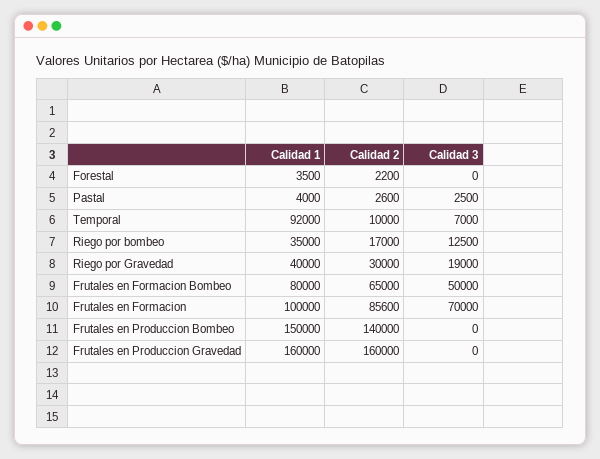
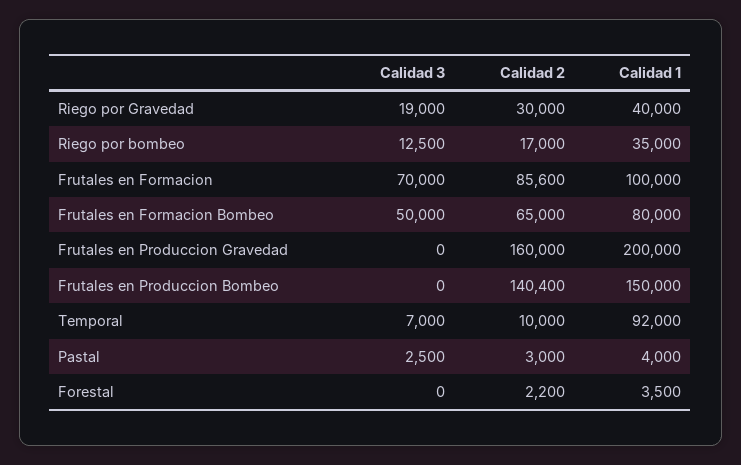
  {
    "Calidad 1": {
      "Forestal": 3500,
      "Pastal": 4000,
      "Temporal": 92000,
      "Riego por bombeo": 35000,
      "Riego por Gravedad": 40000,
      "Frutales en Formacion Bombeo": 80000,
      "Frutales en Formacion": 100000,
      "Frutales en Produccion Bombeo": 150000,
-     "Frutales en Produccion Gravedad": 160000
+     "Frutales en Produccion Gravedad": 200000
    },
    "Calidad 2": {
      "Forestal": 2200,
-     "Pastal": 2600,
+     "Pastal": 3000,
      "Temporal": 10000,
      "Riego por bombeo": 17000,
      "Riego por Gravedad": 30000,
      "Frutales en Formacion Bombeo": 65000,
      "Frutales en Formacion": 85600,
-     "Frutales en Produccion Bombeo": 140000,
+     "Frutales en Produccion Bombeo": 140400,
      "Frutales en Produccion Gravedad": 160000
    },
    "Calidad 3": {
      "Forestal": 0,
      "Pastal": 2500,
      "Temporal": 7000,
      "Riego por bombeo": 12500,
      "Riego por Gravedad": 19000,
      "Frutales en Formacion Bombeo": 50000,
      "Frutales en Formacion": 70000,
      "Frutales en Produccion Bombeo": 0,
      "Frutales en Produccion Gravedad": 0
    }
  }

